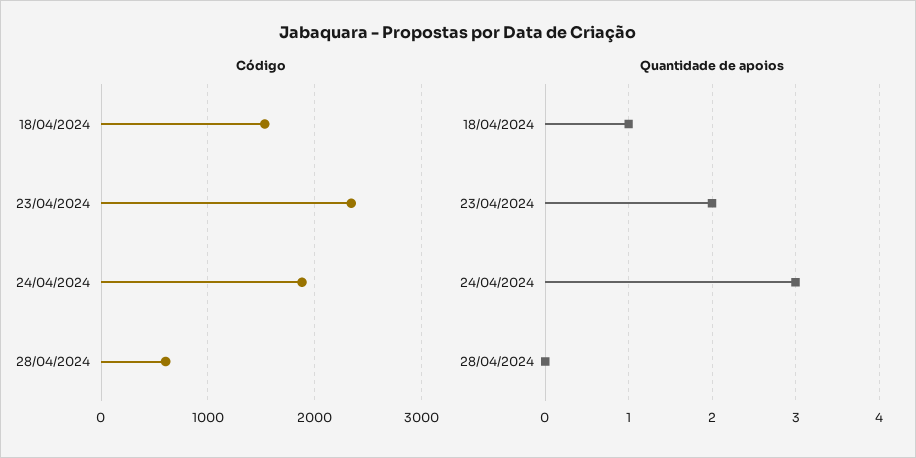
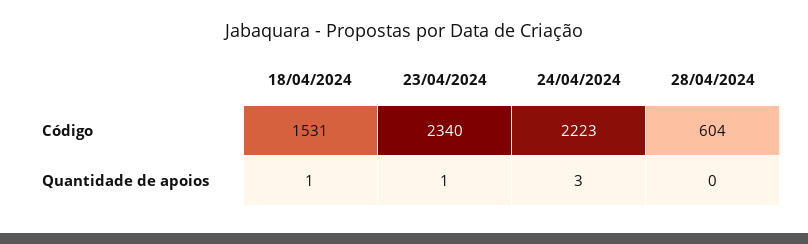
  {
    "Código": {
      "18/04/2024": 1531,
      "23/04/2024": 2340,
-     "24/04/2024": 1900,
+     "24/04/2024": 2223,
      "28/04/2024": 604
    },
    "Quantidade de apoios": {
      "18/04/2024": 1,
-     "23/04/2024": 2,
+     "23/04/2024": 1,
      "24/04/2024": 3,
      "28/04/2024": 0
    }
  }

